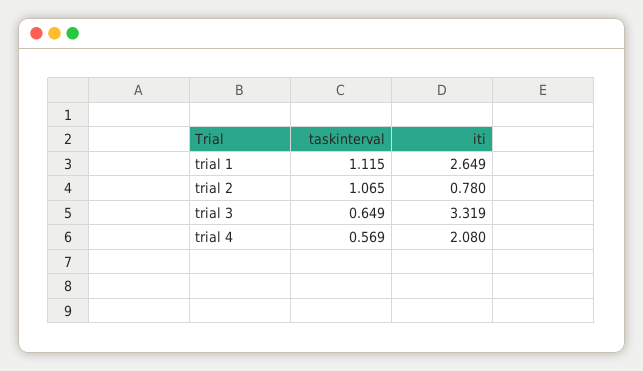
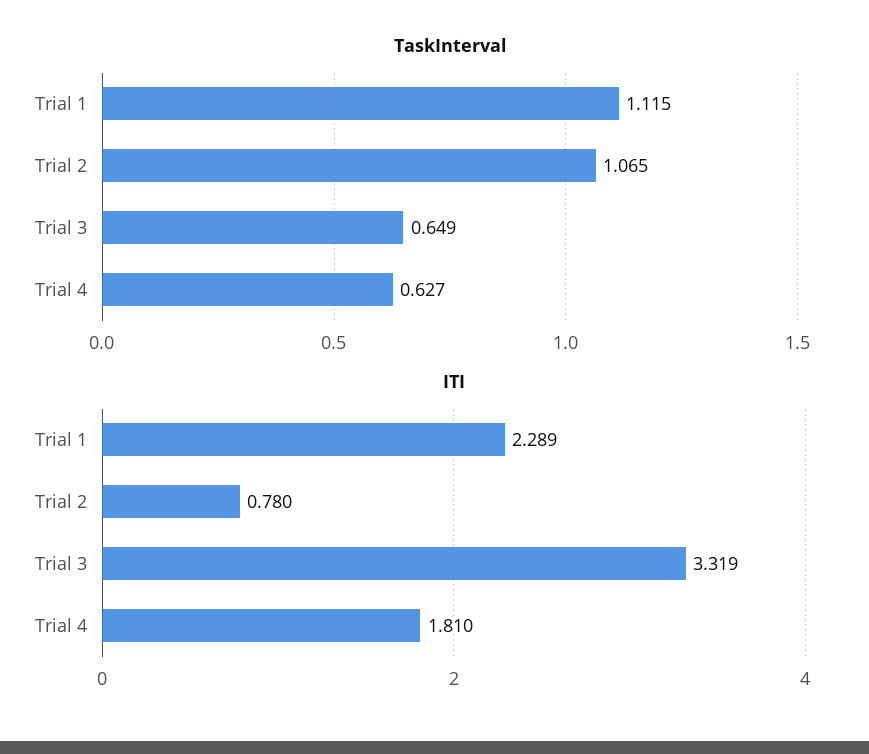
  {
    "taskinterval": {
      "trial 1": 1.115,
      "trial 2": 1.065,
      "trial 3": 0.649,
-     "trial 4": 0.569
+     "trial 4": 0.627
    },
    "iti": {
-     "trial 1": 2.649,
+     "trial 1": 2.289,
      "trial 2": 0.78,
      "trial 3": 3.319,
-     "trial 4": 2.08
+     "trial 4": 1.81
    }
  }

